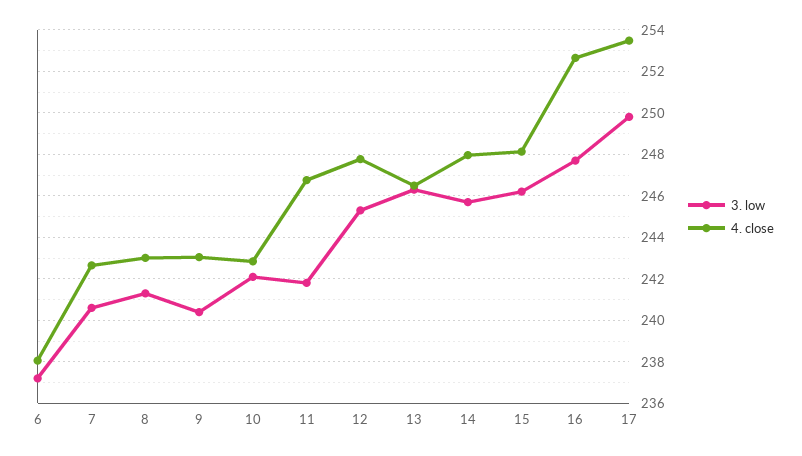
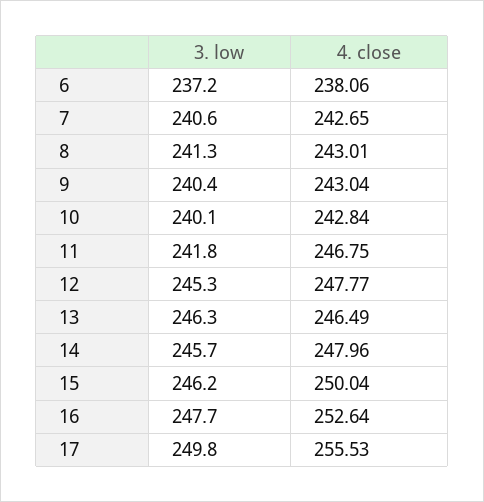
  {
    "3. low": {
      "6": 237.2,
      "7": 240.6,
      "8": 241.3,
      "9": 240.4,
-     "10": 242,
+     "10": 240.1,
      "11": 241.8,
      "12": 245.3,
      "13": 246.3,
      "14": 245.7,
      "15": 246.2,
      "16": 247.7,
      "17": 249.8
    },
    "4. close": {
      "6": 238.06,
      "7": 242.65,
      "8": 243.01,
      "9": 243.04,
      "10": 242.84,
      "11": 246.75,
      "12": 247.77,
      "13": 246.49,
      "14": 247.96,
-     "15": 248,
+     "15": 250.04,
      "16": 252.64,
-     "17": 253.5
+     "17": 255.53
    }
  }

